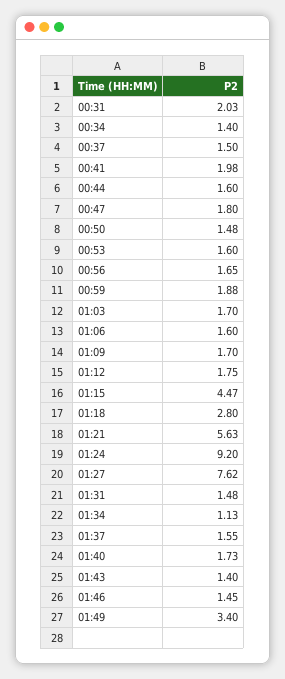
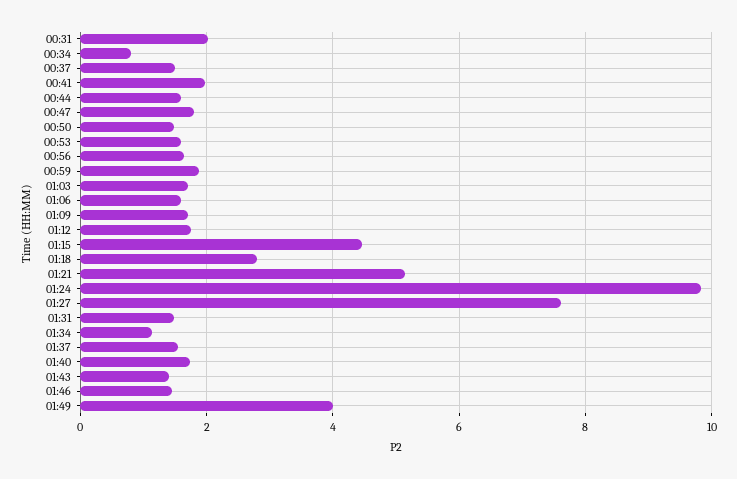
  {
    "00:31": 2.03,
-   "00:34": 1.4,
+   "00:34": 0.8,
    "00:37": 1.5,
    "00:41": 1.98,
    "00:44": 1.6,
    "00:47": 1.8,
    "00:50": 1.48,
    "00:53": 1.6,
    "00:56": 1.65,
    "00:59": 1.88,
    "01:03": 1.7,
    "01:06": 1.6,
    "01:09": 1.7,
    "01:12": 1.75,
    "01:15": 4.47,
    "01:18": 2.8,
-   "01:21": 5.63,
+   "01:21": 5.2,
-   "01:24": 9.2,
+   "01:24": 9.8,
    "01:27": 7.62,
    "01:31": 1.48,
    "01:34": 1.13,
    "01:37": 1.55,
    "01:40": 1.73,
    "01:43": 1.4,
    "01:46": 1.45,
-   "01:49": 3.4
+   "01:49": 4
  }

